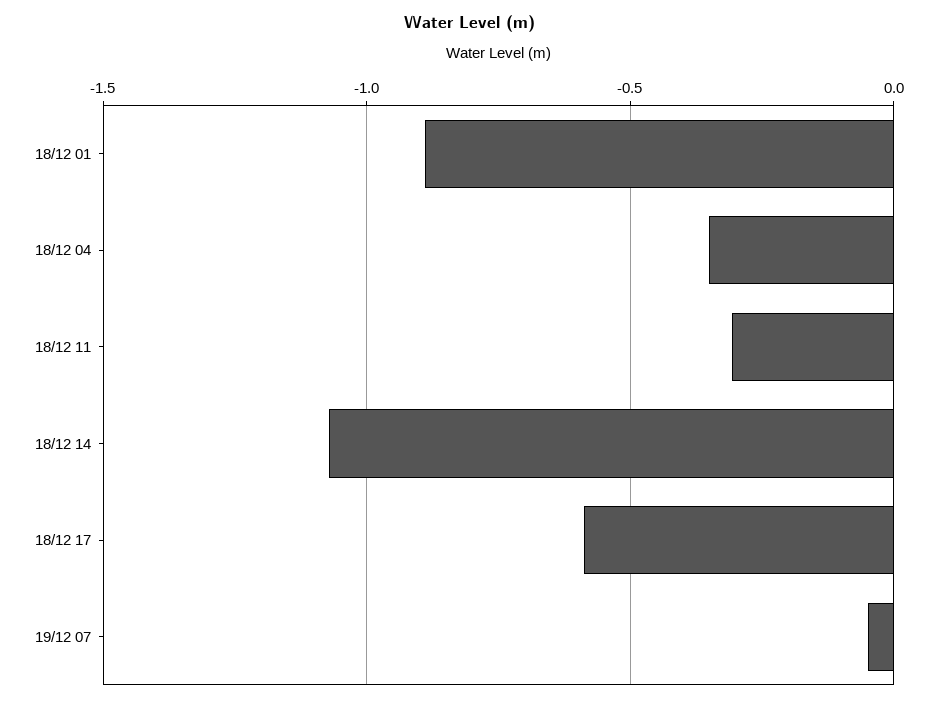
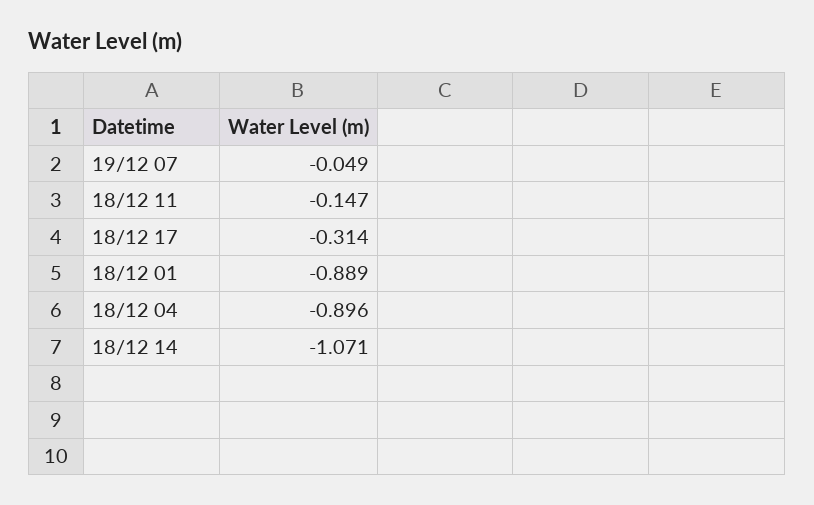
  {
    "18/12 01": -0.889,
-   "18/12 04": -0.35,
+   "18/12 04": -0.896,
-   "18/12 11": -0.3,
+   "18/12 11": -0.147,
    "18/12 14": -1.071,
-   "18/12 17": -0.6,
+   "18/12 17": -0.314,
    "19/12 07": -0.049
  }

